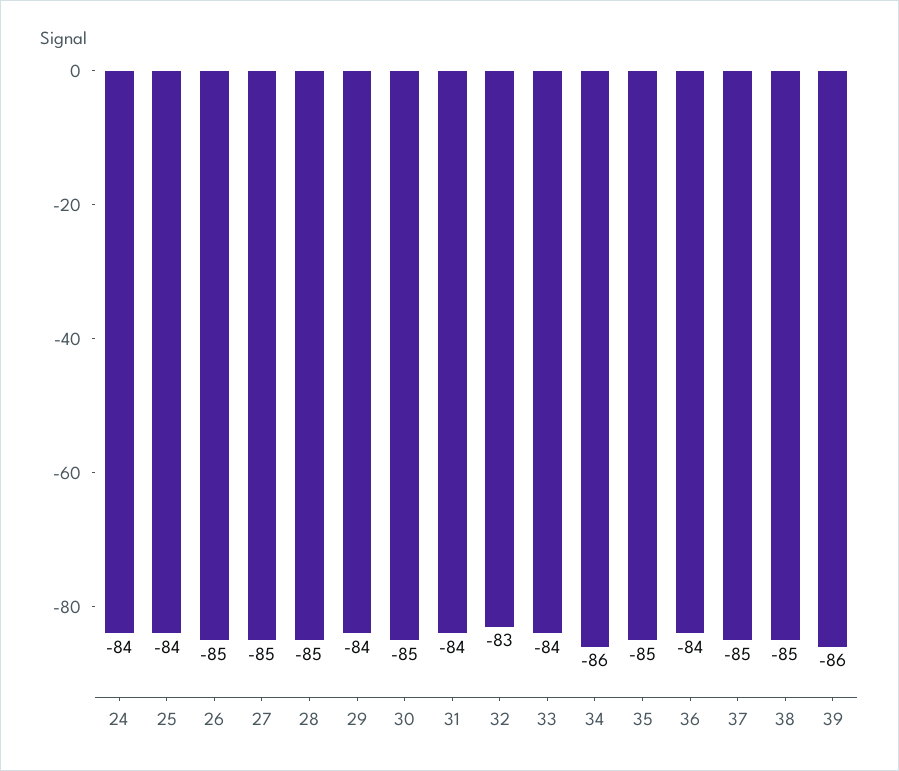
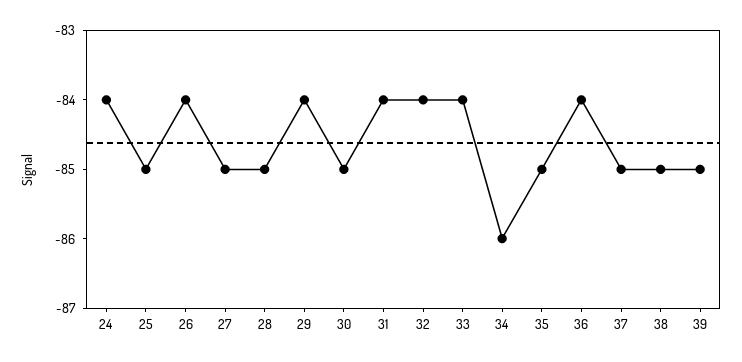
  {
    "24": -84,
-   "25": -84,
+   "25": -85,
-   "26": -85,
+   "26": -84,
    "27": -85,
    "28": -85,
    "29": -84,
    "30": -85,
    "31": -84,
-   "32": -83,
+   "32": -84,
    "33": -84,
    "34": -86,
    "35": -85,
    "36": -84,
    "37": -85,
    "38": -85,
-   "39": -86
+   "39": -85
  }

